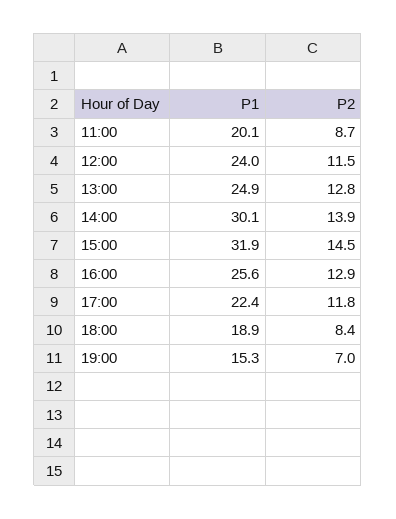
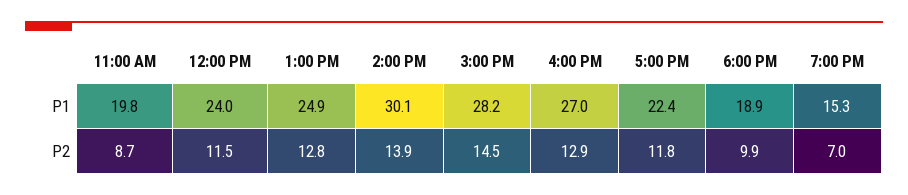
  {
    "P1": {
-     "11:00": 20.1,
+     "11:00": 19.8,
      "12:00": 24,
      "13:00": 24.9,
      "14:00": 30.1,
-     "15:00": 31.9,
+     "15:00": 28.2,
-     "16:00": 25.6,
+     "16:00": 27,
      "17:00": 22.4,
      "18:00": 18.9,
      "19:00": 15.3
    },
    "P2": {
      "11:00": 8.7,
      "12:00": 11.5,
      "13:00": 12.8,
      "14:00": 13.9,
      "15:00": 14.5,
      "16:00": 12.9,
      "17:00": 11.8,
-     "18:00": 8.4,
+     "18:00": 9.9,
      "19:00": 7
    }
  }

